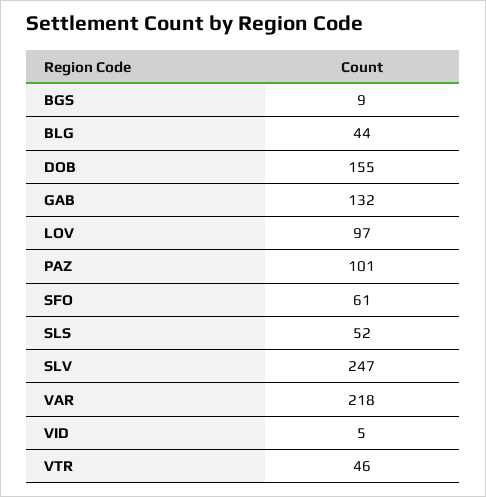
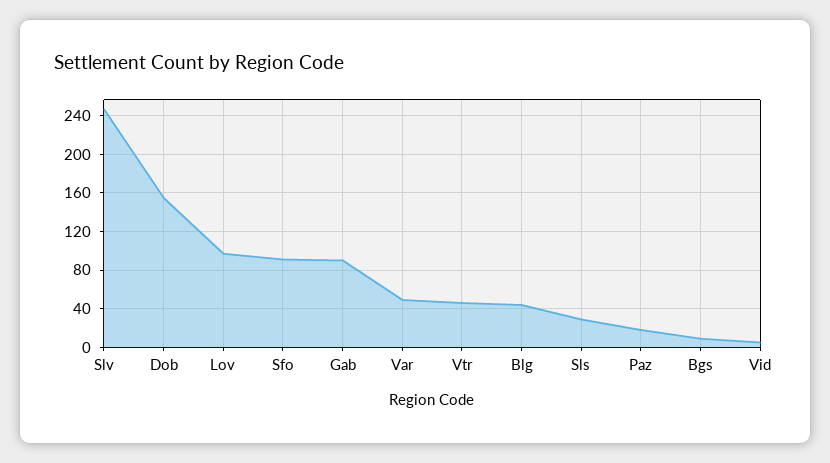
  {
    "BGS": 9,
    "BLG": 44,
    "DOB": 155,
-   "GAB": 132,
+   "GAB": 90,
    "LOV": 97,
-   "PAZ": 101,
+   "PAZ": 20,
-   "SFO": 61,
+   "SFO": 90,
-   "SLS": 52,
+   "SLS": 30,
    "SLV": 247,
-   "VAR": 218,
+   "VAR": 50,
    "VID": 5,
    "VTR": 46
  }

